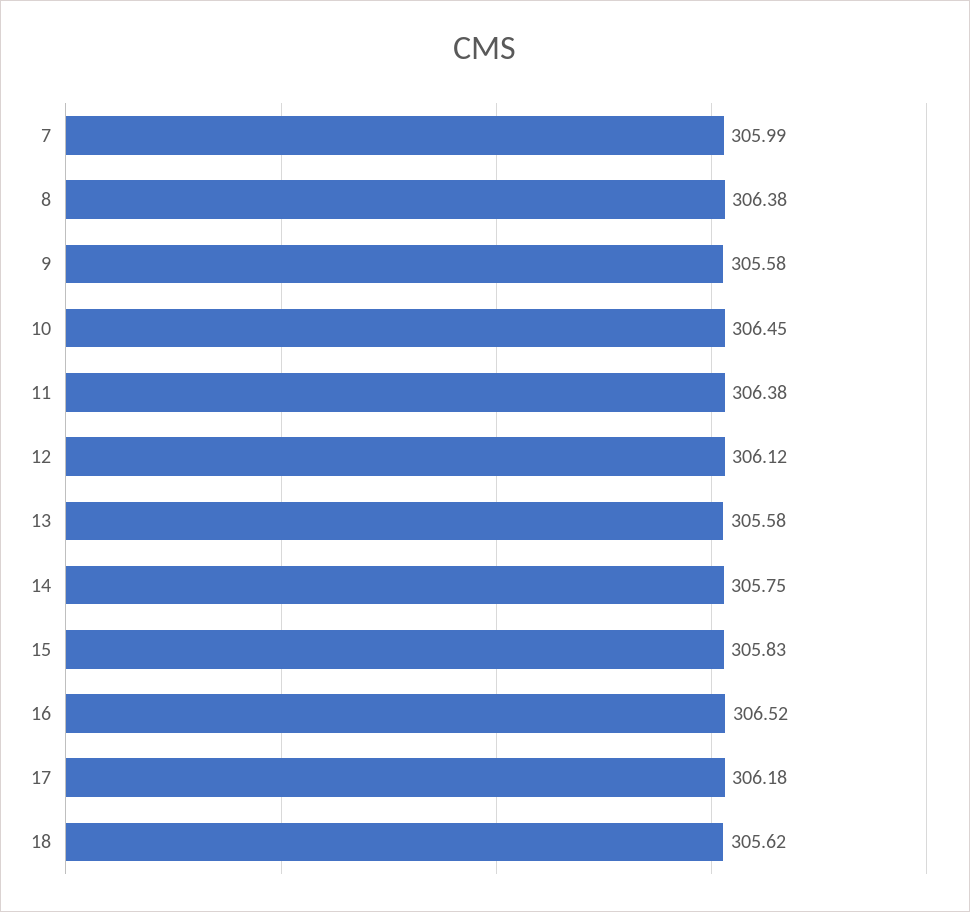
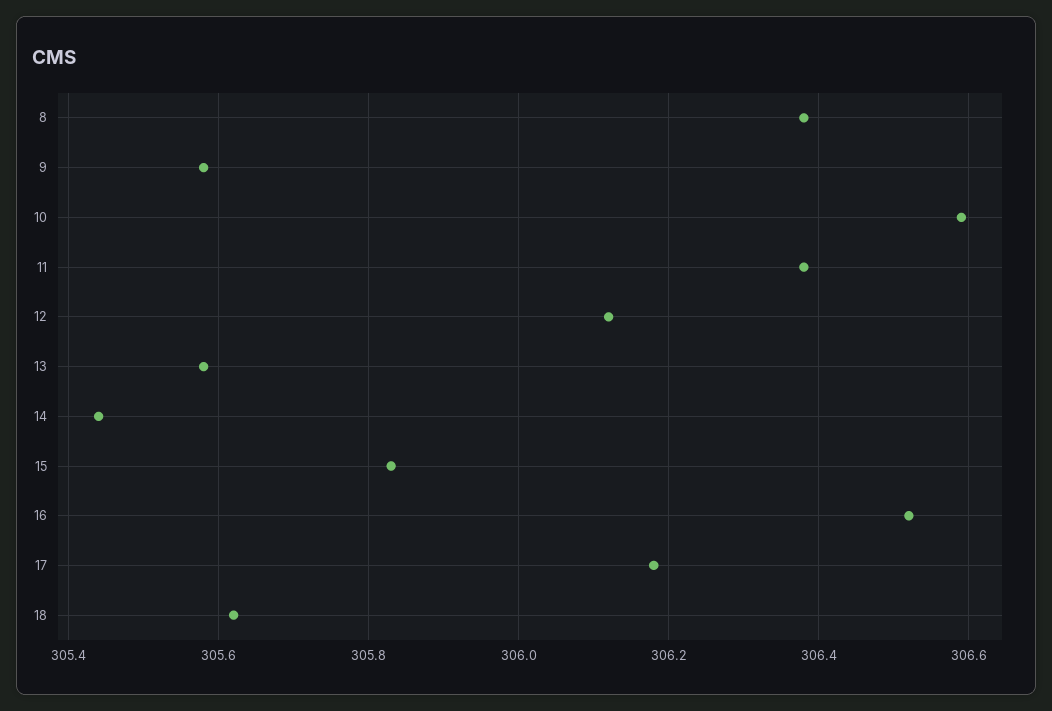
  {
-   "7": 305.99,
    "8": 306.38,
    "9": 305.58,
-   "10": 306.45,
+   "10": 306.6,
    "11": 306.38,
    "12": 306.12,
    "13": 305.58,
-   "14": 305.75,
+   "14": 305.45,
    "15": 305.83,
    "16": 306.52,
    "17": 306.18,
    "18": 305.62
  }

